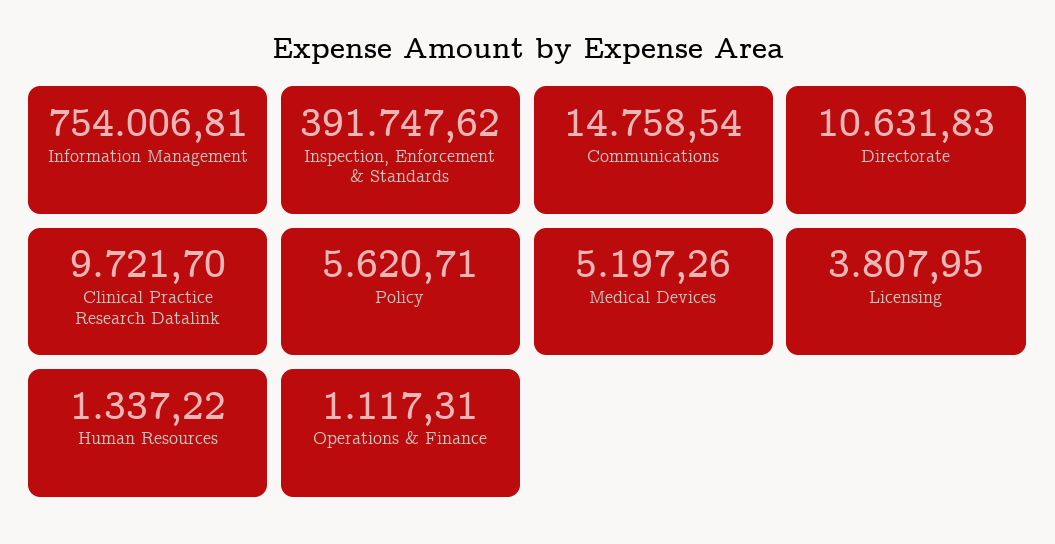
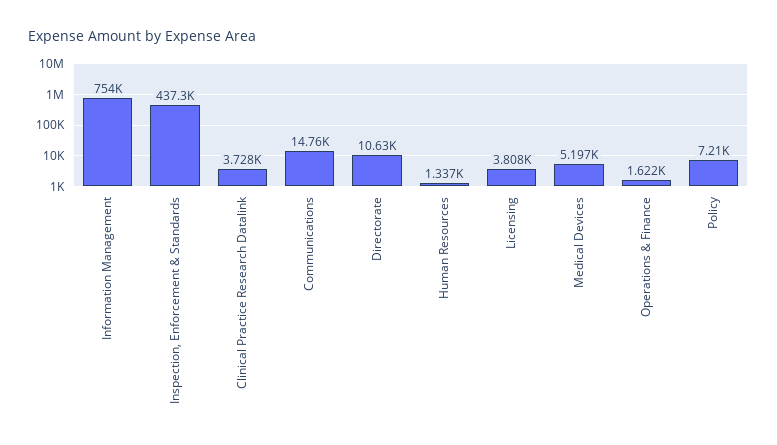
  {
    "Information Management": 754006.81,
-   "Inspection, Enforcement & Standards": 391747.62,
+   "Inspection, Enforcement & Standards": 437300,
    "Communications": 14758.54,
    "Directorate": 10631.83,
-   "Clinical Practice Research Datalink": 9721.7,
+   "Clinical Practice Research Datalink": 3728,
-   "Policy": 5620.71,
+   "Policy": 7210,
    "Medical Devices": 5197.26,
    "Licensing": 3807.95,
    "Human Resources": 1337.22,
-   "Operations & Finance": 1117.31
+   "Operations & Finance": 1622
  }

